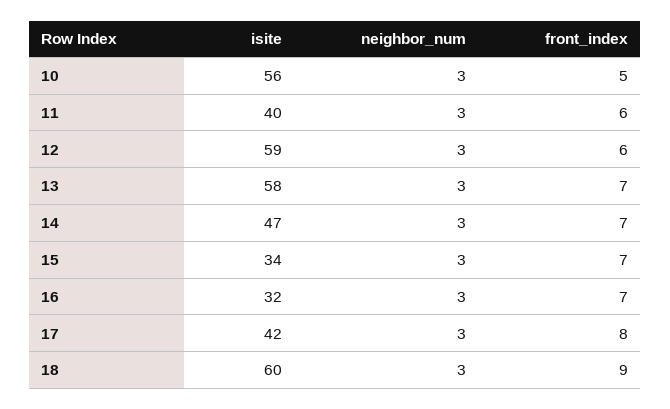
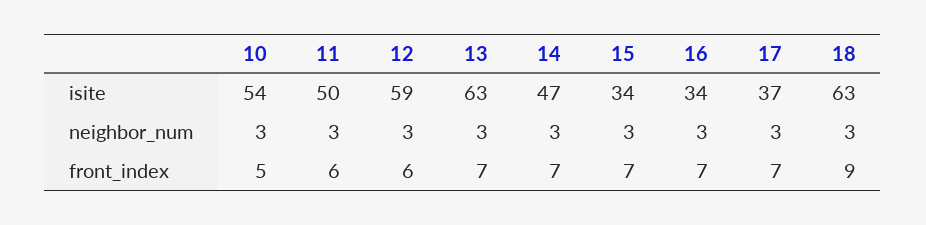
  {
    "isite": {
-     "10": 56,
+     "10": 54,
-     "11": 40,
+     "11": 50,
      "12": 59,
-     "13": 58,
+     "13": 63,
      "14": 47,
      "15": 34,
-     "16": 32,
+     "16": 34,
-     "17": 42,
+     "17": 37,
-     "18": 60
+     "18": 63
    },
    "neighbor_num": {
      "10": 3,
      "11": 3,
      "12": 3,
      "13": 3,
      "14": 3,
      "15": 3,
      "16": 3,
      "17": 3,
      "18": 3
    },
    "front_index": {
      "10": 5,
      "11": 6,
      "12": 6,
      "13": 7,
      "14": 7,
      "15": 7,
      "16": 7,
-     "17": 8,
+     "17": 7,
      "18": 9
    }
  }

